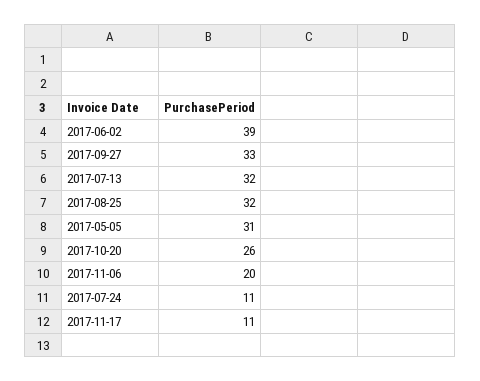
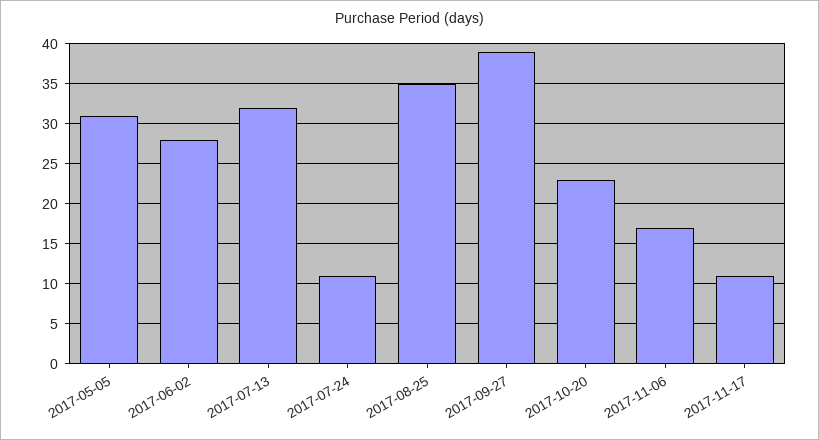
  {
-   "2017-06-02": 39,
+   "2017-06-02": 28,
-   "2017-09-27": 33,
+   "2017-09-27": 39,
    "2017-07-13": 32,
-   "2017-08-25": 32,
+   "2017-08-25": 35,
    "2017-05-05": 31,
-   "2017-10-20": 26,
+   "2017-10-20": 23,
-   "2017-11-06": 20,
+   "2017-11-06": 17,
    "2017-07-24": 11,
    "2017-11-17": 11
  }

